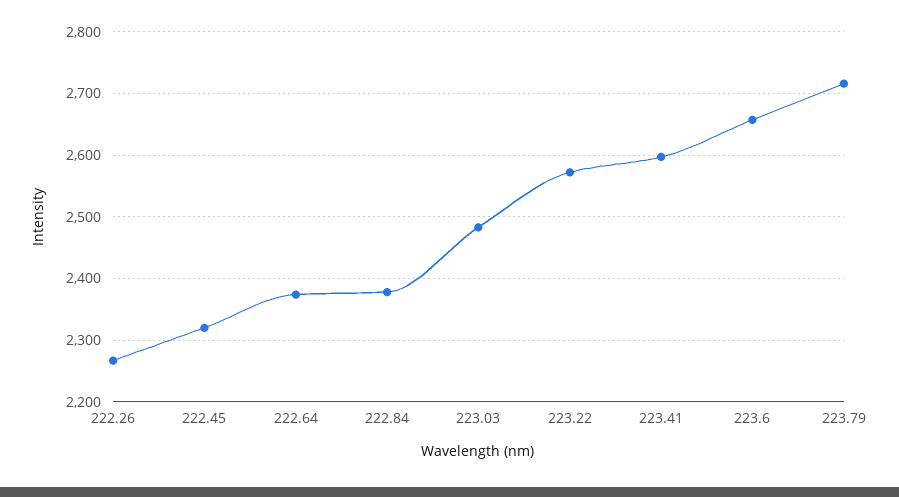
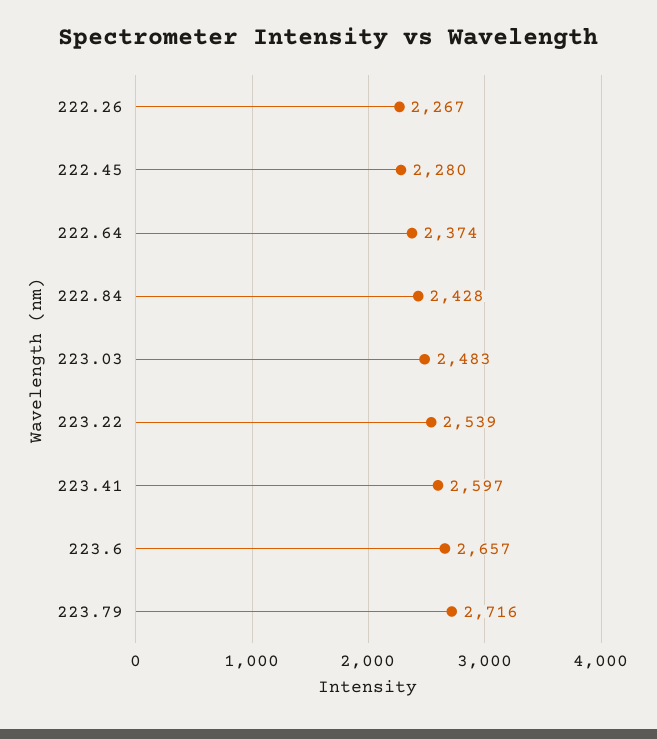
  {
    "222.26": 2267,
-   "222.45": 2320,
+   "222.45": 2280,
    "222.64": 2374,
-   "222.84": 2380,
+   "222.84": 2428,
    "223.03": 2483,
-   "223.22": 2570,
+   "223.22": 2539,
    "223.41": 2597,
    "223.6": 2657,
    "223.79": 2716
  }

